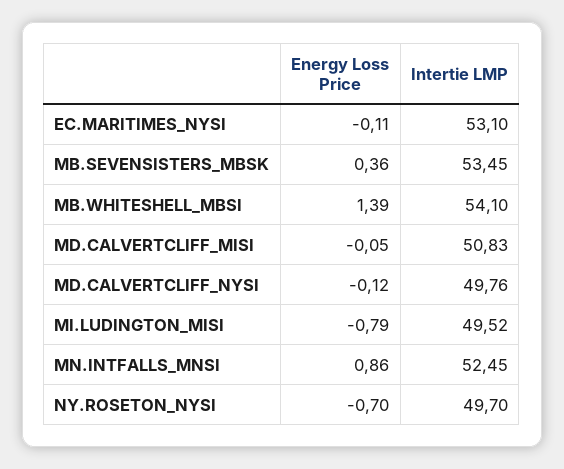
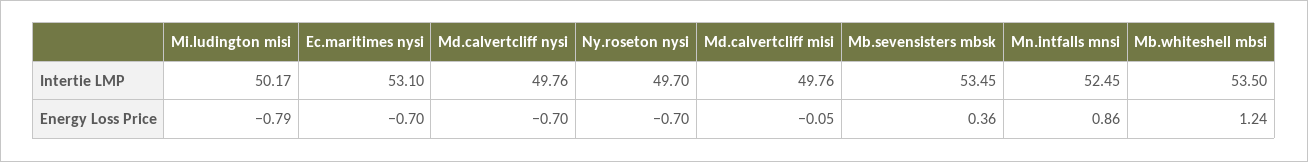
  {
    "Energy Loss Price": {
-     "EC.MARITIMES_NYSI": -0.11,
+     "EC.MARITIMES_NYSI": -0.7,
      "MB.SEVENSISTERS_MBSK": 0.36,
-     "MB.WHITESHELL_MBSI": 1.39,
+     "MB.WHITESHELL_MBSI": 1.24,
      "MD.CALVERTCLIFF_MISI": -0.05,
-     "MD.CALVERTCLIFF_NYSI": -0.12,
+     "MD.CALVERTCLIFF_NYSI": -0.7,
      "MI.LUDINGTON_MISI": -0.79,
      "MN.INTFALLS_MNSI": 0.86,
      "NY.ROSETON_NYSI": -0.7
    },
    "Intertie LMP": {
      "EC.MARITIMES_NYSI": 53.1,
      "MB.SEVENSISTERS_MBSK": 53.45,
-     "MB.WHITESHELL_MBSI": 54.1,
+     "MB.WHITESHELL_MBSI": 53.5,
-     "MD.CALVERTCLIFF_MISI": 50.83,
+     "MD.CALVERTCLIFF_MISI": 49.76,
      "MD.CALVERTCLIFF_NYSI": 49.76,
-     "MI.LUDINGTON_MISI": 49.52,
+     "MI.LUDINGTON_MISI": 50.17,
      "MN.INTFALLS_MNSI": 52.45,
      "NY.ROSETON_NYSI": 49.7
    }
  }

